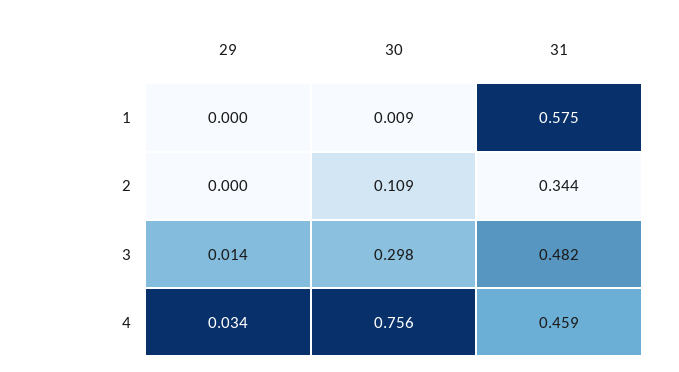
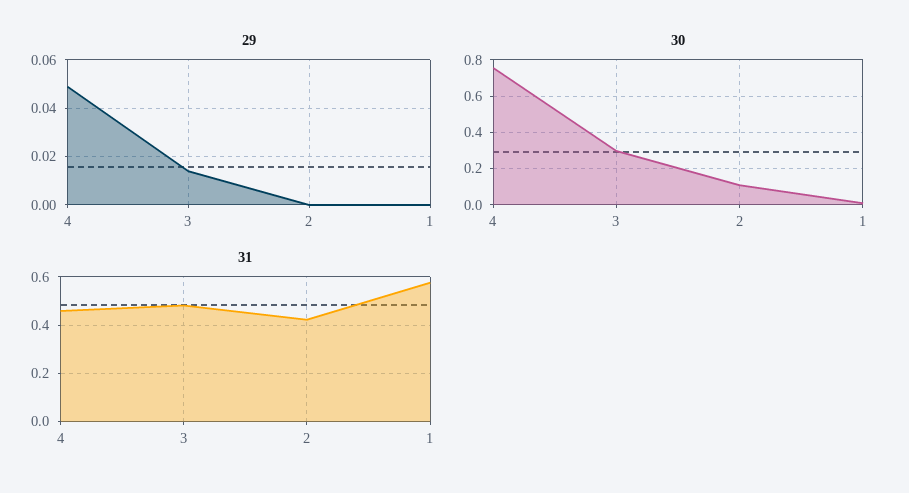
  {
    "29": {
      "1": 0,
      "2": 0,
      "3": 0.014,
-     "4": 0.034
+     "4": 0.05
    },
    "30": {
      "1": 0.009,
      "2": 0.109,
      "3": 0.298,
      "4": 0.756
    },
    "31": {
      "1": 0.575,
-     "2": 0.344,
+     "2": 0.425,
      "3": 0.482,
      "4": 0.459
    }
  }

